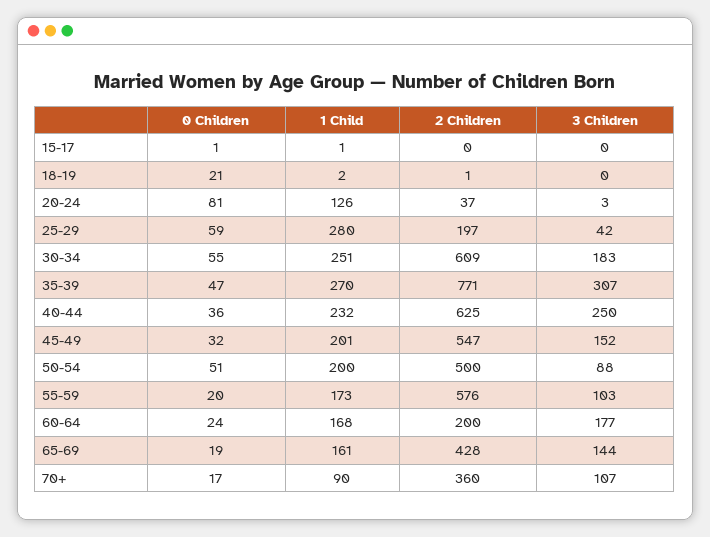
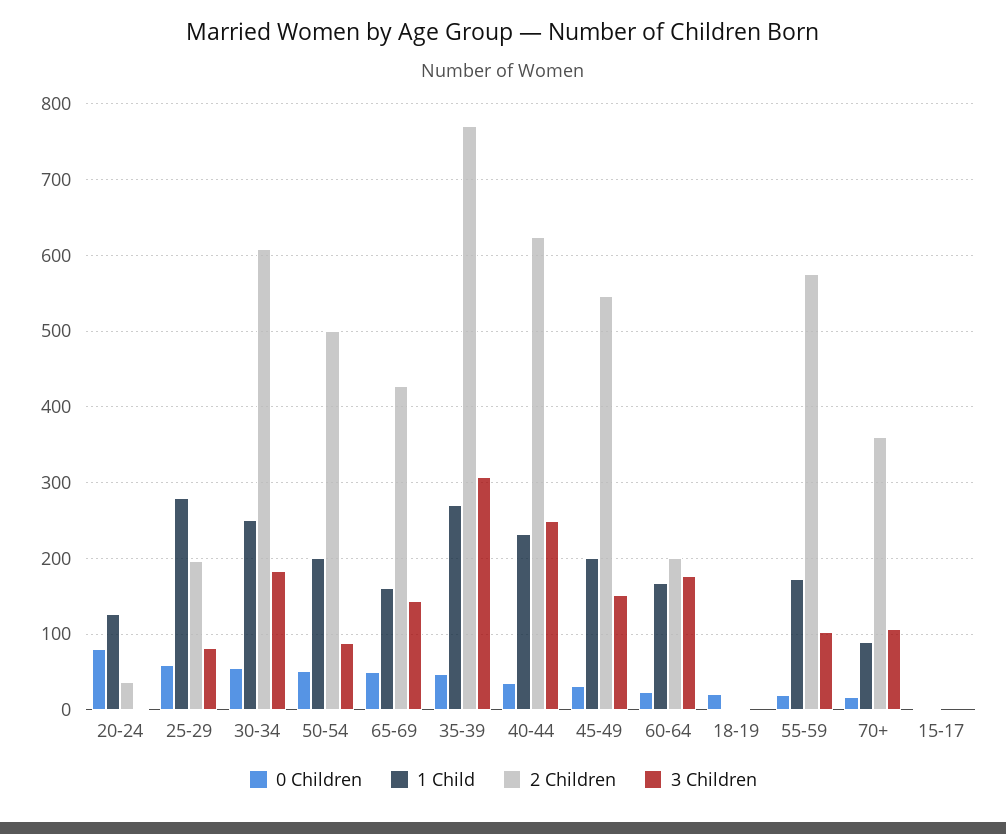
  {
    "0 Children": {
      "15-17": 1,
      "18-19": 21,
      "20-24": 81,
      "25-29": 59,
      "30-34": 55,
      "35-39": 47,
      "40-44": 36,
      "45-49": 32,
      "50-54": 51,
      "55-59": 20,
      "60-64": 24,
-     "65-69": 19,
+     "65-69": 50,
      "70+": 17
    },
    "1 Child": {
      "15-17": 1,
      "18-19": 2,
      "20-24": 126,
      "25-29": 280,
      "30-34": 251,
      "35-39": 270,
      "40-44": 232,
      "45-49": 201,
      "50-54": 200,
      "55-59": 173,
      "60-64": 168,
      "65-69": 161,
      "70+": 90
    },
    "2 Children": {
      "15-17": 0,
      "18-19": 1,
      "20-24": 37,
      "25-29": 197,
      "30-34": 609,
      "35-39": 771,
      "40-44": 625,
      "45-49": 547,
      "50-54": 500,
      "55-59": 576,
      "60-64": 200,
      "65-69": 428,
      "70+": 360
    },
    "3 Children": {
      "15-17": 0,
      "18-19": 0,
      "20-24": 3,
-     "25-29": 42,
+     "25-29": 80,
      "30-34": 183,
      "35-39": 307,
      "40-44": 250,
      "45-49": 152,
      "50-54": 88,
      "55-59": 103,
      "60-64": 177,
      "65-69": 144,
      "70+": 107
    }
  }

